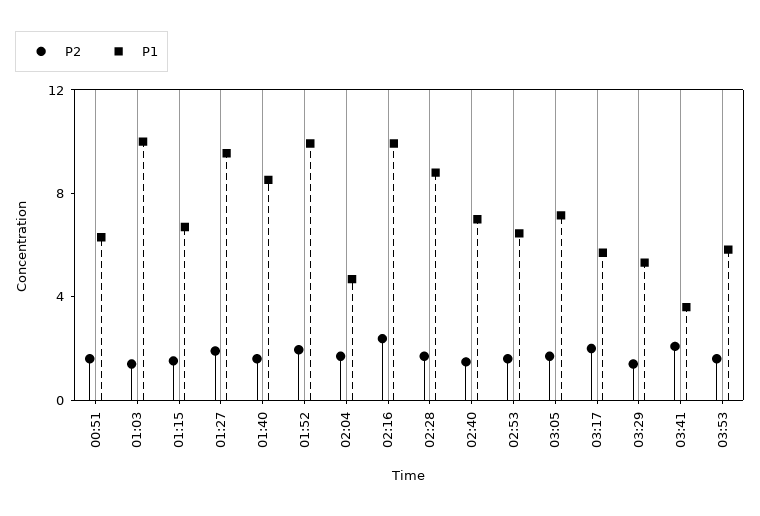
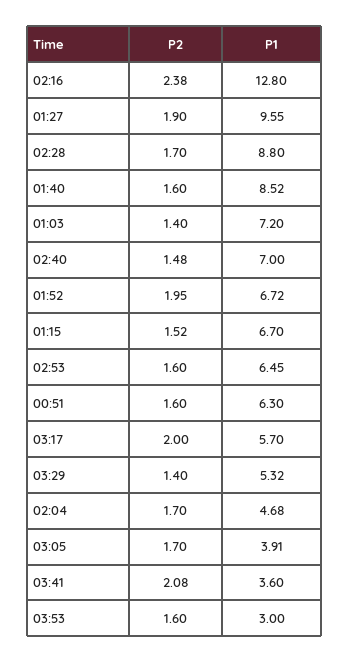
  {
    "P2": {
      "00:51": 1.6,
      "01:03": 1.4,
      "01:15": 1.52,
      "01:27": 1.9,
      "01:40": 1.6,
      "01:52": 1.95,
      "02:04": 1.7,
      "02:16": 2.38,
      "02:28": 1.7,
      "02:40": 1.48,
      "02:53": 1.6,
      "03:05": 1.7,
      "03:17": 2,
      "03:29": 1.4,
      "03:41": 2.08,
      "03:53": 1.6
    },
    "P1": {
      "00:51": 6.3,
-     "01:03": 10,
+     "01:03": 7.2,
      "01:15": 6.7,
      "01:27": 9.55,
      "01:40": 8.52,
-     "01:52": 10,
+     "01:52": 6.72,
      "02:04": 4.68,
-     "02:16": 10,
+     "02:16": 12.8,
      "02:28": 8.8,
      "02:40": 7,
      "02:53": 6.45,
-     "03:05": 7,
+     "03:05": 3.91,
      "03:17": 5.7,
      "03:29": 5.32,
      "03:41": 3.6,
-     "03:53": 6
+     "03:53": 3
    }
  }

